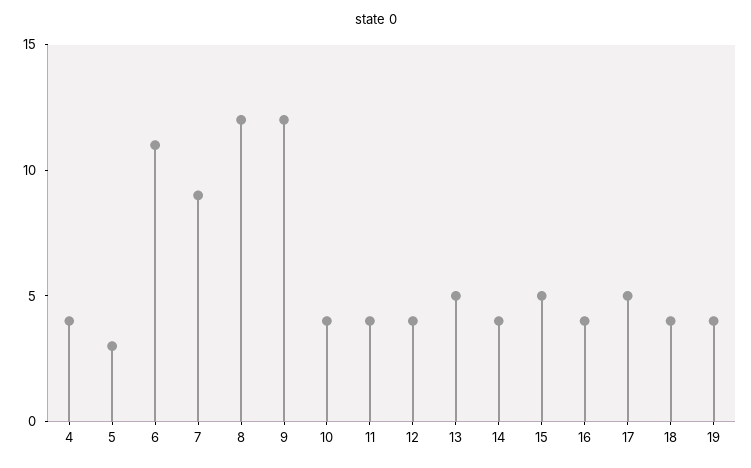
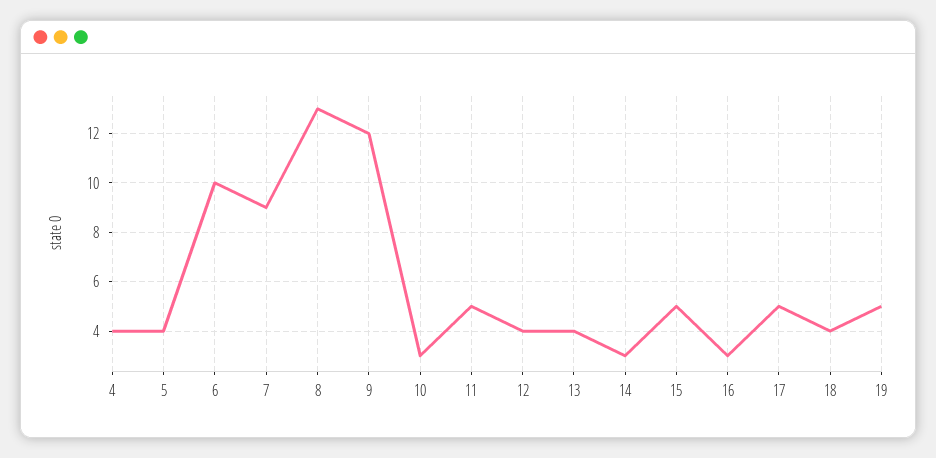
  {
    "4": 4,
-   "5": 3,
+   "5": 4,
-   "6": 11,
+   "6": 10,
    "7": 9,
-   "8": 12,
+   "8": 13,
    "9": 12,
-   "10": 4,
+   "10": 3,
-   "11": 4,
+   "11": 5,
    "12": 4,
-   "13": 5,
+   "13": 4,
-   "14": 4,
+   "14": 3,
    "15": 5,
-   "16": 4,
+   "16": 3,
    "17": 5,
    "18": 4,
-   "19": 4
+   "19": 5
  }

